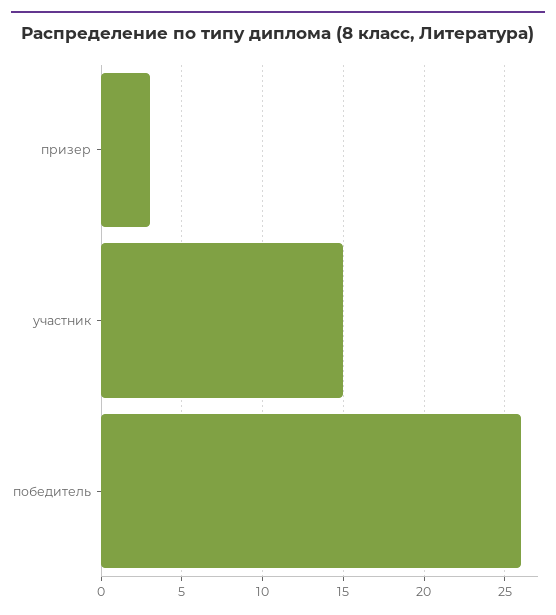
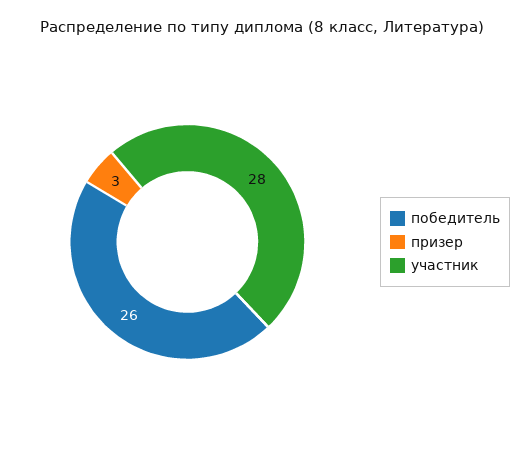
  {
    "призер": 3,
-   "участник": 15,
+   "участник": 28,
    "победитель": 26
  }

